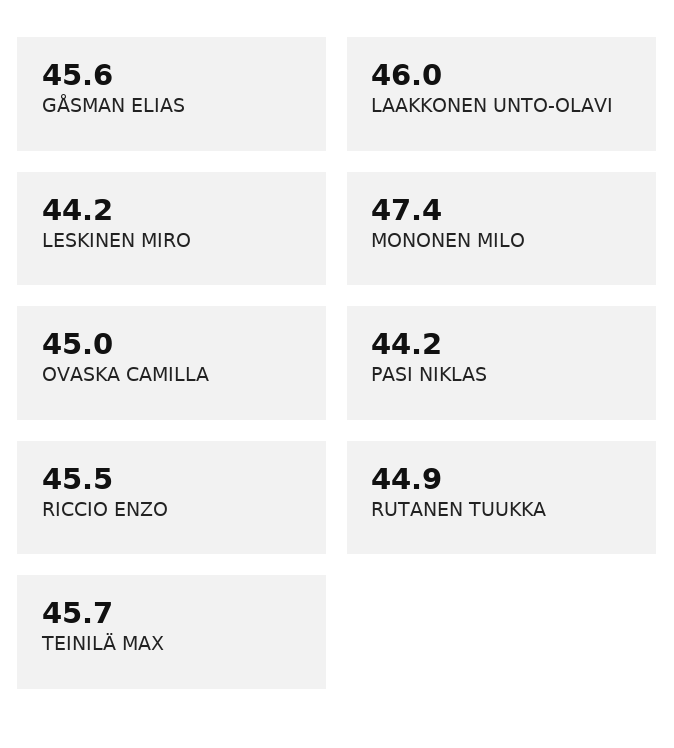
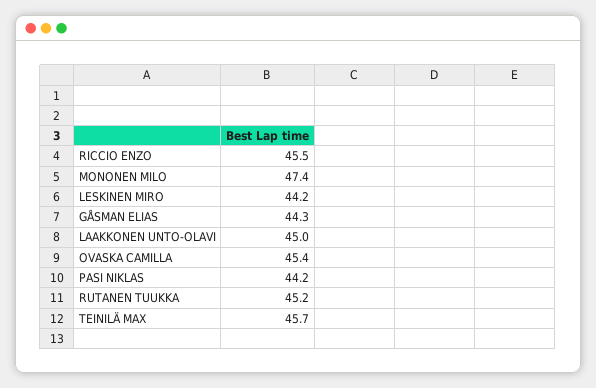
  {
-   "GÅSMAN ELIAS": 45.6,
+   "GÅSMAN ELIAS": 44.3,
-   "LAAKKONEN UNTO-OLAVI": 46,
+   "LAAKKONEN UNTO-OLAVI": 45,
    "LESKINEN MIRO": 44.2,
    "MONONEN MILO": 47.4,
-   "OVASKA CAMILLA": 45,
+   "OVASKA CAMILLA": 45.4,
    "PASI NIKLAS": 44.2,
    "RICCIO ENZO": 45.5,
-   "RUTANEN TUUKKA": 44.9,
+   "RUTANEN TUUKKA": 45.2,
    "TEINILÄ MAX": 45.7
  }

